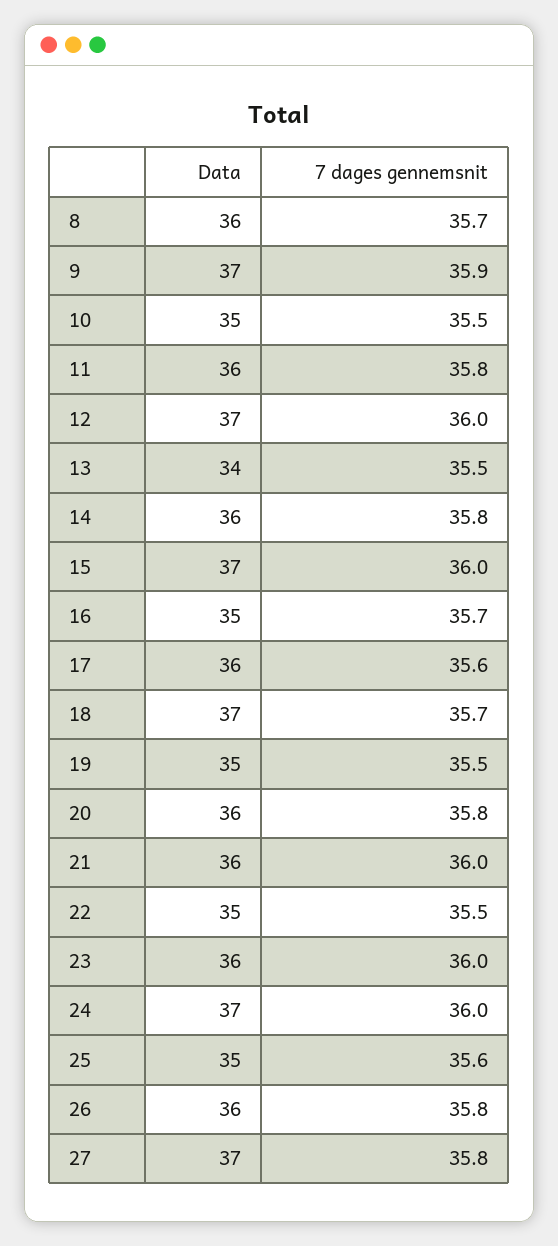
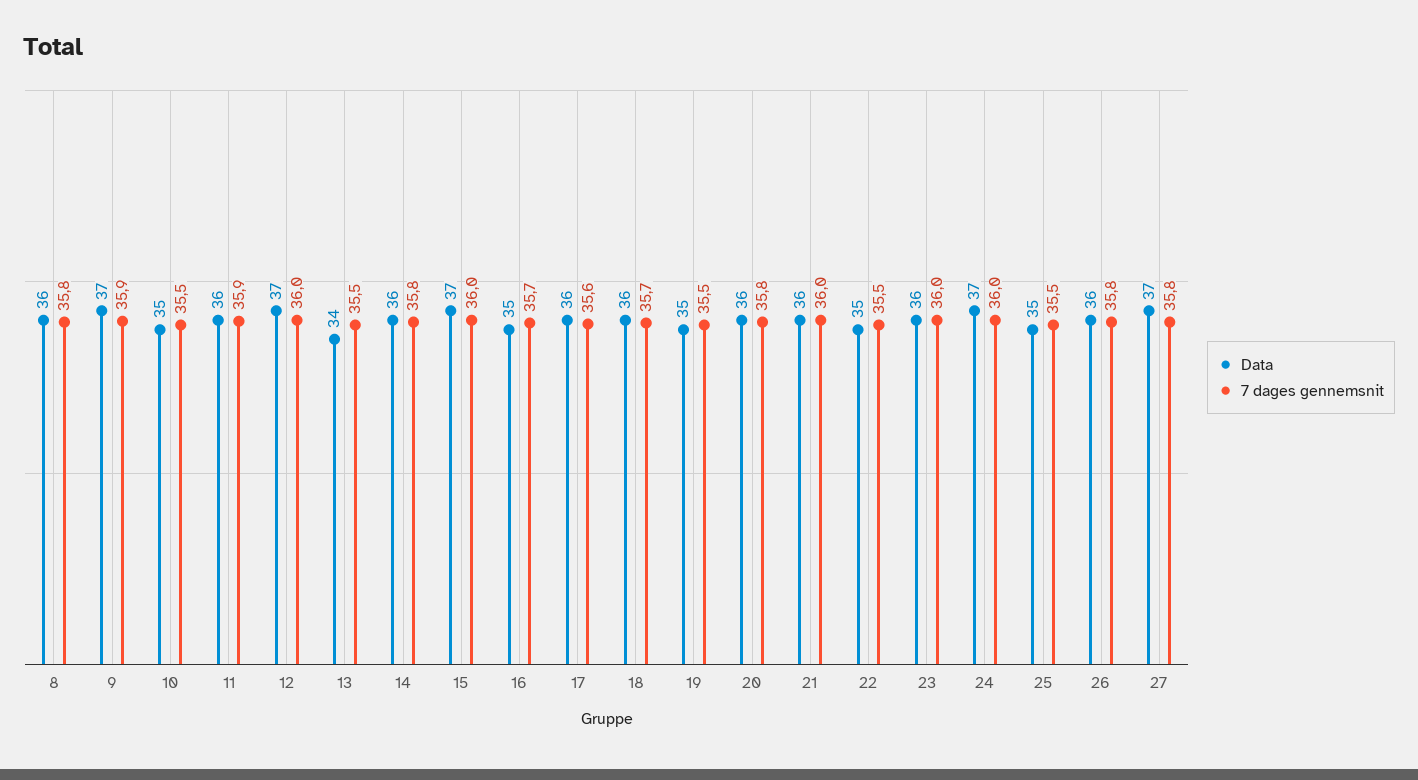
  {
    "Data": {
      "8": 36,
      "9": 37,
      "10": 35,
      "11": 36,
      "12": 37,
      "13": 34,
      "14": 36,
      "15": 37,
      "16": 35,
      "17": 36,
-     "18": 37,
+     "18": 36,
      "19": 35,
      "20": 36,
      "21": 36,
      "22": 35,
      "23": 36,
      "24": 37,
      "25": 35,
      "26": 36,
      "27": 37
    },
    "7 dages gennemsnit": {
-     "8": 35.7,
+     "8": 35.8,
      "9": 35.9,
      "10": 35.5,
-     "11": 35.8,
+     "11": 35.9,
      "12": 36,
      "13": 35.5,
      "14": 35.8,
      "15": 36,
      "16": 35.7,
      "17": 35.6,
      "18": 35.7,
      "19": 35.5,
      "20": 35.8,
      "21": 36,
      "22": 35.5,
      "23": 36,
      "24": 36,
-     "25": 35.6,
+     "25": 35.5,
      "26": 35.8,
      "27": 35.8
    }
  }

